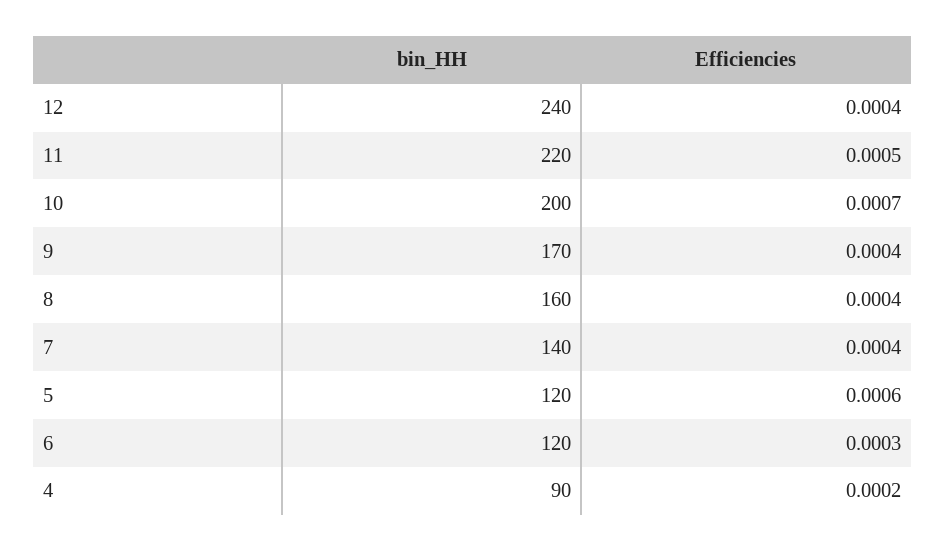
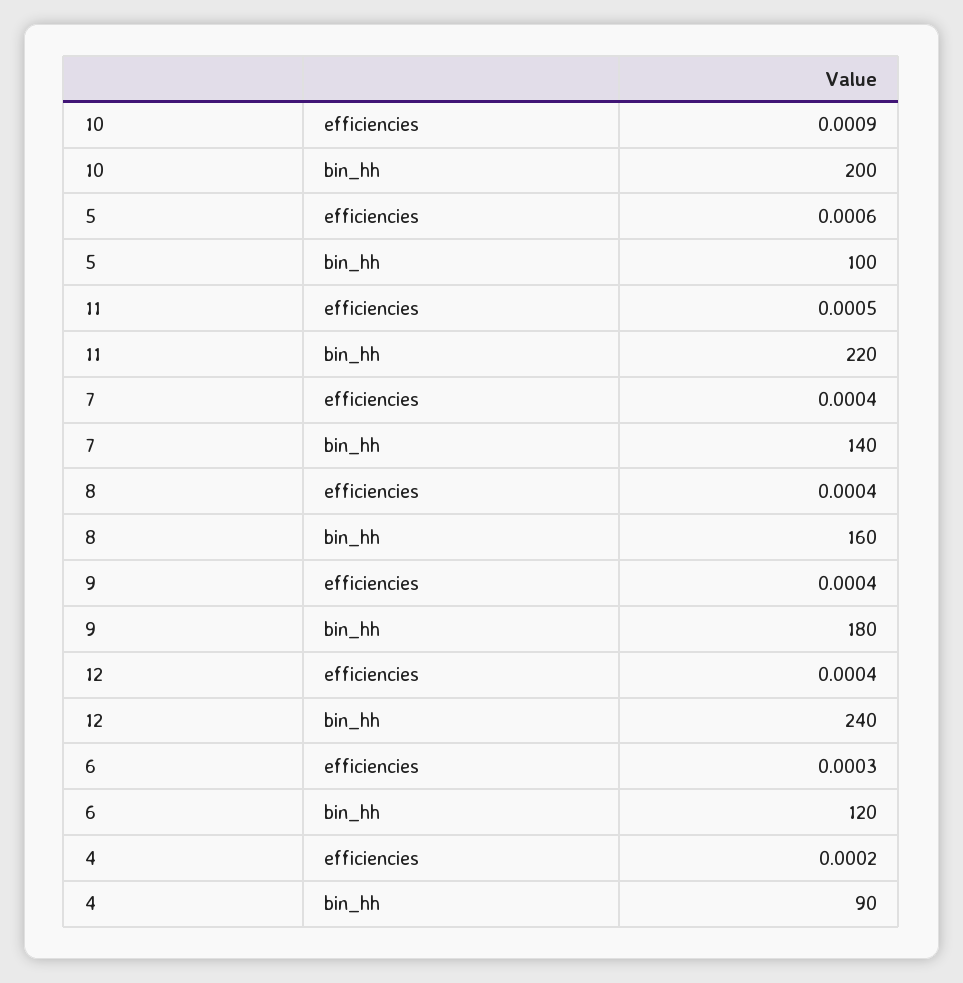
  {
    "bin_HH": {
      "12": 240,
      "11": 220,
      "10": 200,
-     "9": 170,
+     "9": 180,
      "8": 160,
      "7": 140,
-     "5": 120,
+     "5": 100,
      "6": 120,
      "4": 90
    },
    "Efficiencies": {
      "12": 0.0004,
      "11": 0.0005,
-     "10": 0.0007,
+     "10": 0.0009,
      "9": 0.0004,
      "8": 0.0004,
      "7": 0.0004,
      "5": 0.0006,
      "6": 0.0003,
      "4": 0.0002
    }
  }

